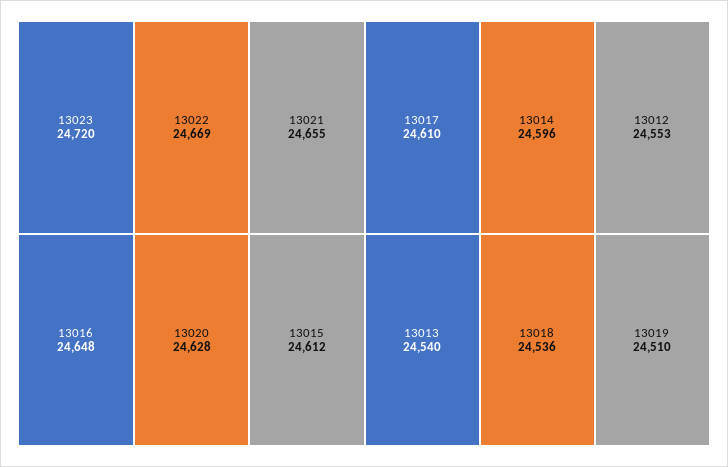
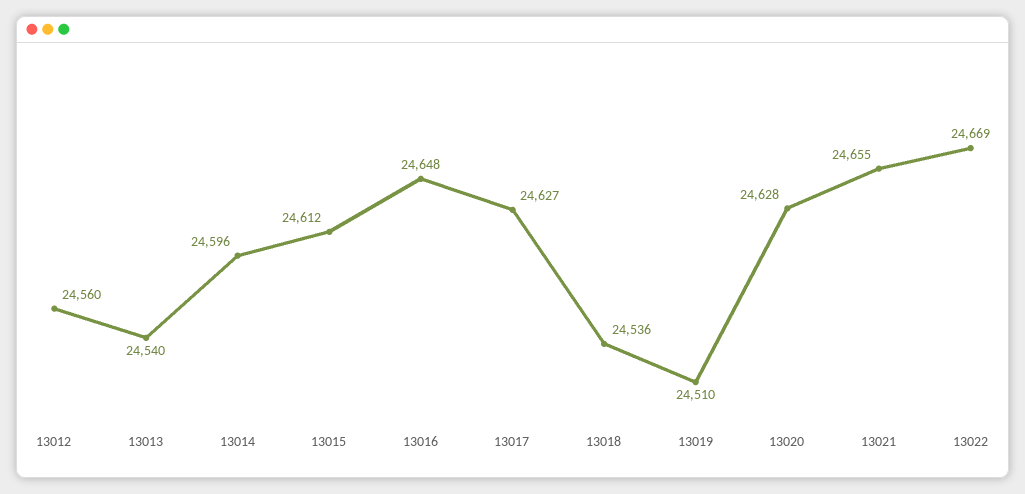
  {
-   "13023": 24720,
    "13022": 24669,
    "13021": 24655,
    "13016": 24648,
    "13020": 24628,
    "13015": 24612,
-   "13017": 24610,
+   "13017": 24627,
    "13014": 24596,
-   "13012": 24553,
+   "13012": 24560,
    "13013": 24540,
    "13018": 24536,
    "13019": 24510
  }

